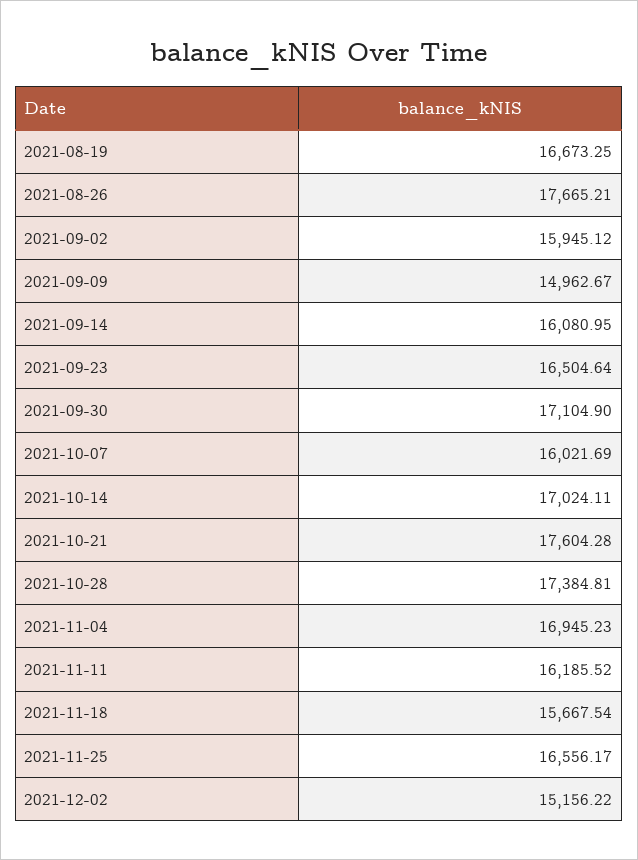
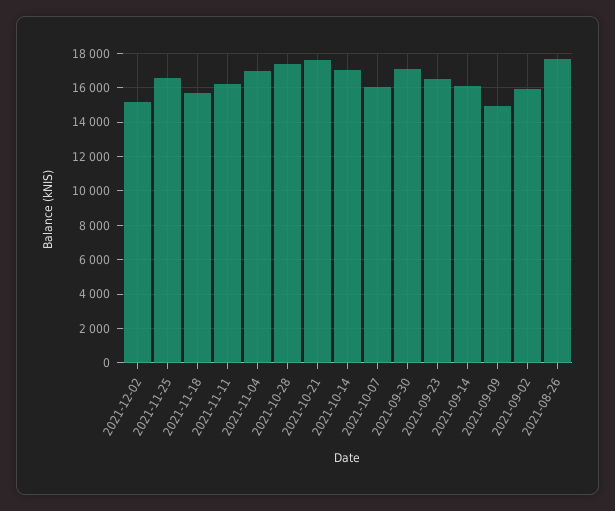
  {
-   "2021-08-19": 16673.25,
    "2021-08-26": 17665.21,
    "2021-09-02": 15945.12,
    "2021-09-09": 14962.67,
    "2021-09-14": 16080.95,
    "2021-09-23": 16504.64,
    "2021-09-30": 17104.9,
    "2021-10-07": 16021.69,
    "2021-10-14": 17024.11,
    "2021-10-21": 17604.28,
    "2021-10-28": 17384.81,
    "2021-11-04": 16945.23,
    "2021-11-11": 16185.52,
    "2021-11-18": 15667.54,
    "2021-11-25": 16556.17,
    "2021-12-02": 15156.22
  }

